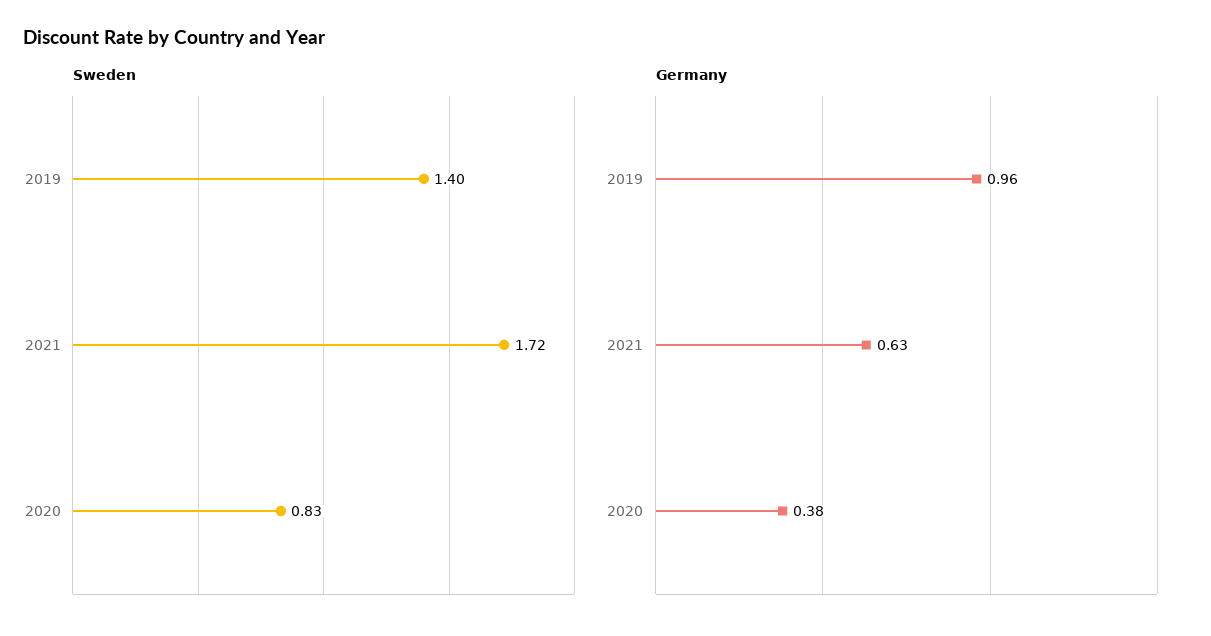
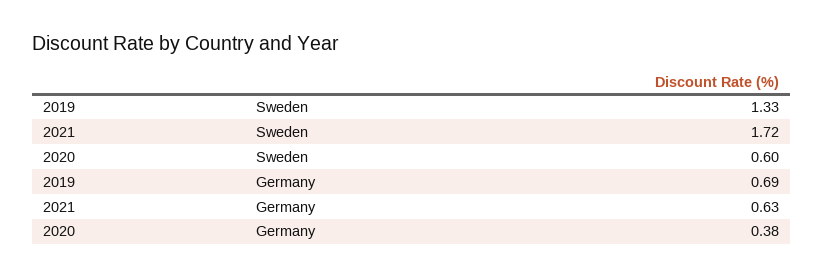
  {
    "Sweden": {
-     "2019": 1.4,
+     "2019": 1.33,
      "2021": 1.72,
-     "2020": 0.83
+     "2020": 0.6
    },
    "Germany": {
-     "2019": 0.96,
+     "2019": 0.69,
      "2021": 0.63,
      "2020": 0.38
    }
  }

